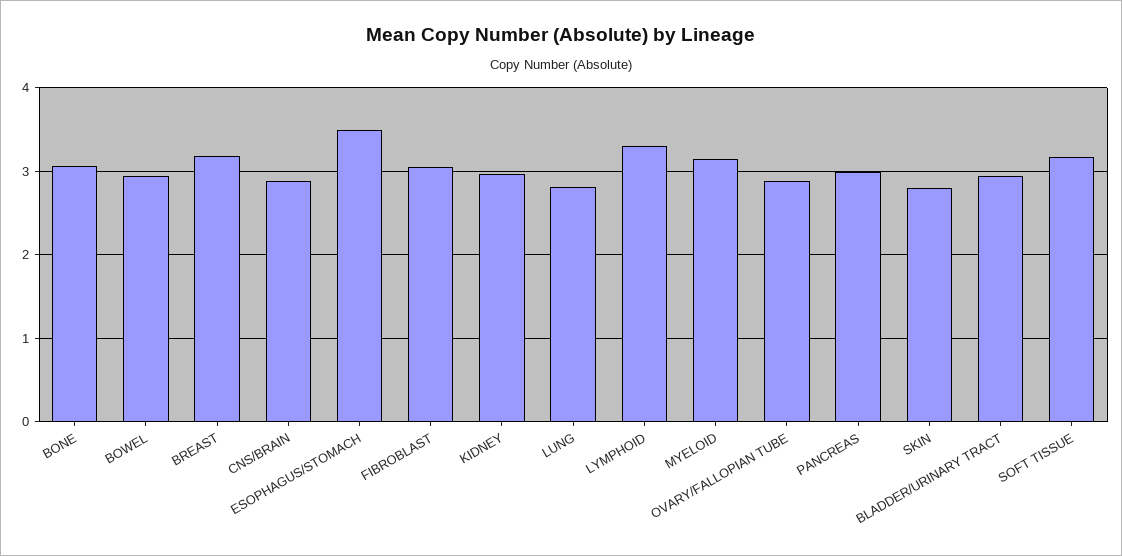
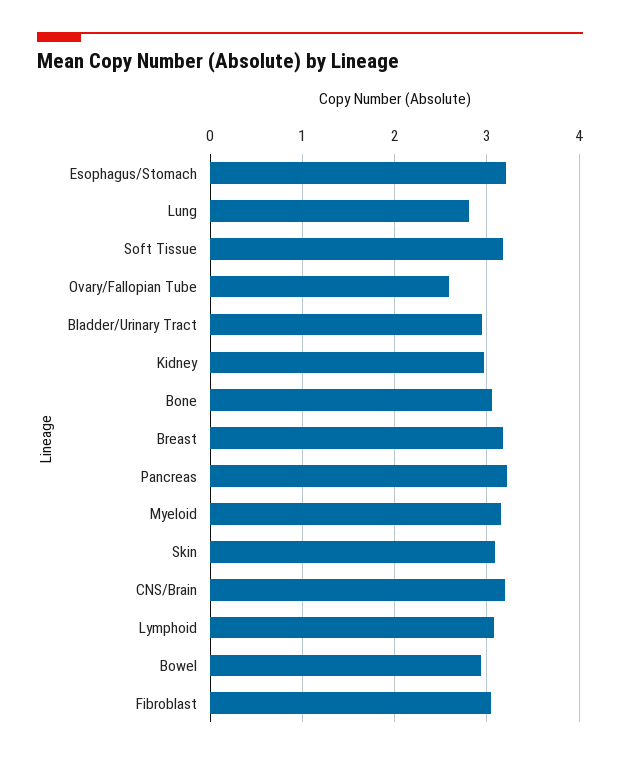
  {
    "BONE": 3.1,
    "BOWEL": 2.9,
    "BREAST": 3.2,
-   "CNS/BRAIN": 2.9,
+   "CNS/BRAIN": 3.2,
-   "ESOPHAGUS/STOMACH": 3.5,
+   "ESOPHAGUS/STOMACH": 3.2,
    "FIBROBLAST": 3.1,
    "KIDNEY": 3,
    "LUNG": 2.8,
-   "LYMPHOID": 3.3,
+   "LYMPHOID": 3.1,
    "MYELOID": 3.2,
-   "OVARY/FALLOPIAN TUBE": 2.9,
+   "OVARY/FALLOPIAN TUBE": 2.6,
-   "PANCREAS": 3,
+   "PANCREAS": 3.2,
-   "SKIN": 2.8,
+   "SKIN": 3.1,
    "BLADDER/URINARY TRACT": 3,
    "SOFT TISSUE": 3.2
  }

